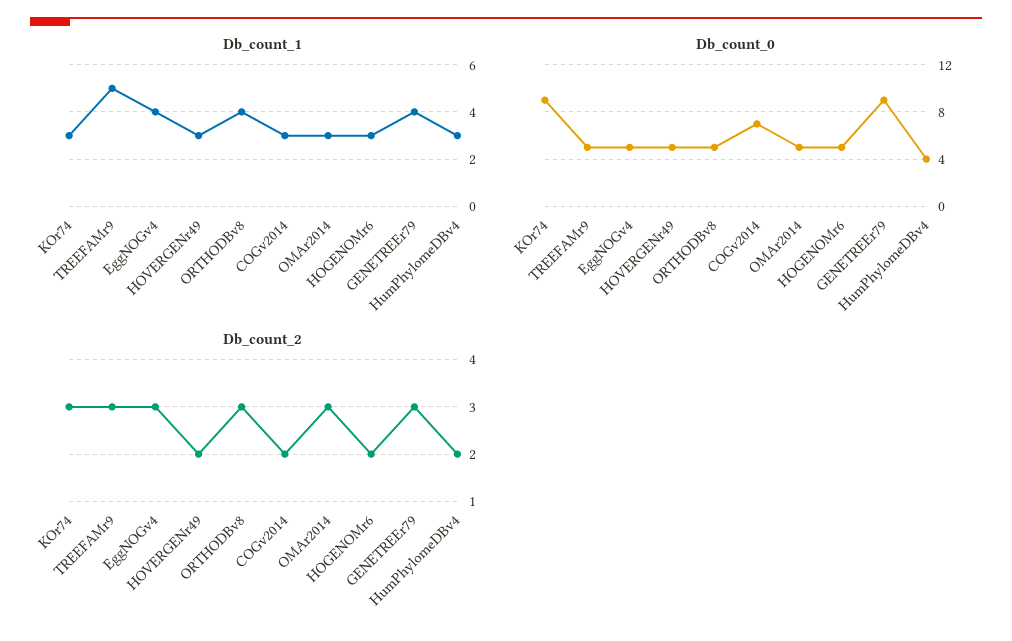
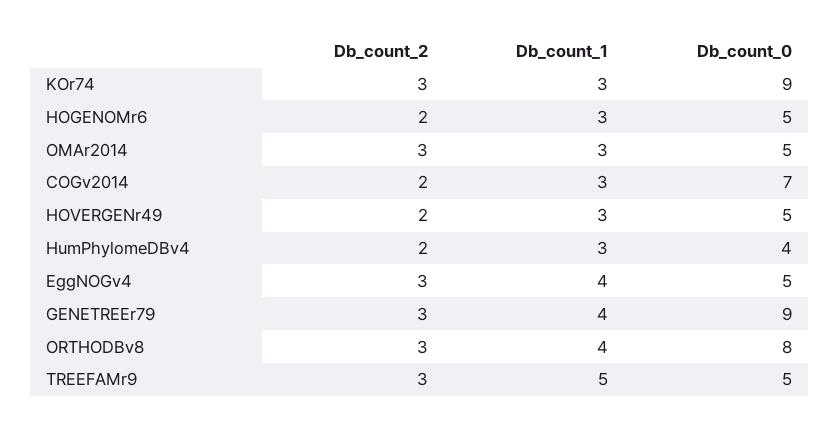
  {
    "Db_count_1": {
      "KOr74": 3,
      "TREEFAMr9": 5,
      "EggNOGv4": 4,
      "HOVERGENr49": 3,
      "ORTHODBv8": 4,
      "COGv2014": 3,
      "OMAr2014": 3,
      "HOGENOMr6": 3,
      "GENETREEr79": 4,
      "HumPhylomeDBv4": 3
    },
    "Db_count_0": {
      "KOr74": 9,
      "TREEFAMr9": 5,
      "EggNOGv4": 5,
      "HOVERGENr49": 5,
-     "ORTHODBv8": 5,
+     "ORTHODBv8": 8,
      "COGv2014": 7,
      "OMAr2014": 5,
      "HOGENOMr6": 5,
      "GENETREEr79": 9,
      "HumPhylomeDBv4": 4
    },
    "Db_count_2": {
      "KOr74": 3,
      "TREEFAMr9": 3,
      "EggNOGv4": 3,
      "HOVERGENr49": 2,
      "ORTHODBv8": 3,
      "COGv2014": 2,
      "OMAr2014": 3,
      "HOGENOMr6": 2,
      "GENETREEr79": 3,
      "HumPhylomeDBv4": 2
    }
  }

